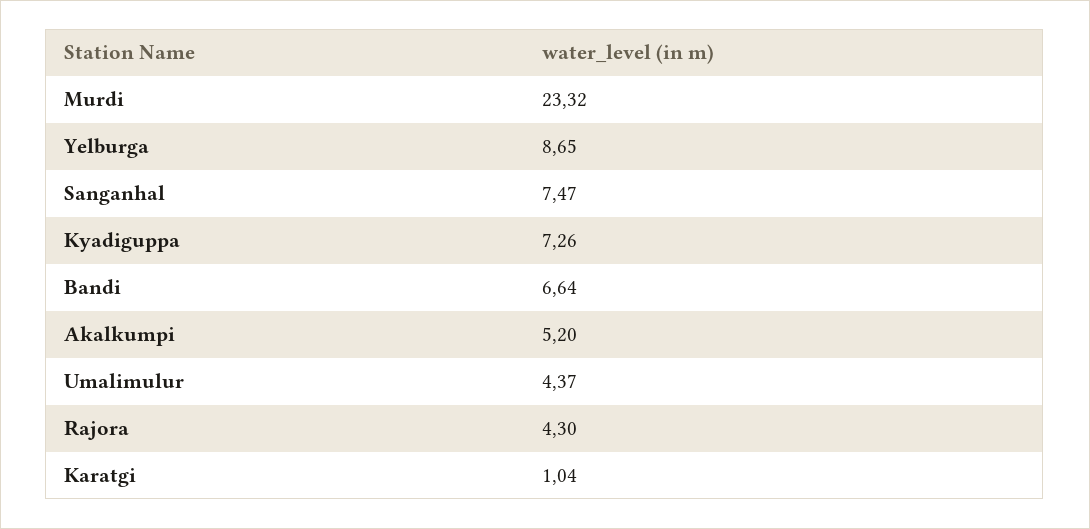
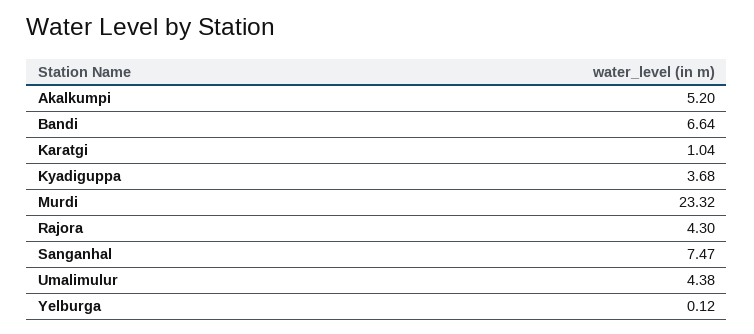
  {
    "Murdi": 23.32,
-   "Yelburga": 8.65,
+   "Yelburga": 0.12,
    "Sanganhal": 7.47,
-   "Kyadiguppa": 7.26,
+   "Kyadiguppa": 3.68,
    "Bandi": 6.64,
    "Akalkumpi": 5.2,
-   "Umalimulur": 4.37,
+   "Umalimulur": 4.38,
    "Rajora": 4.3,
    "Karatgi": 1.04
  }

